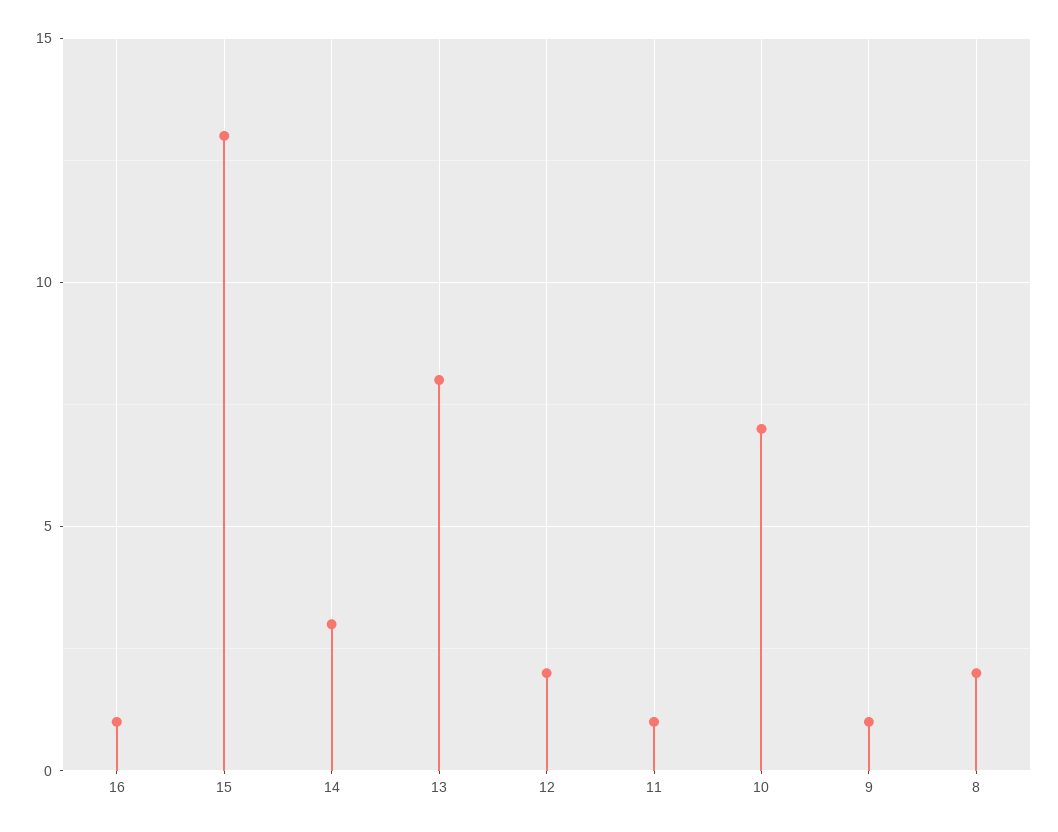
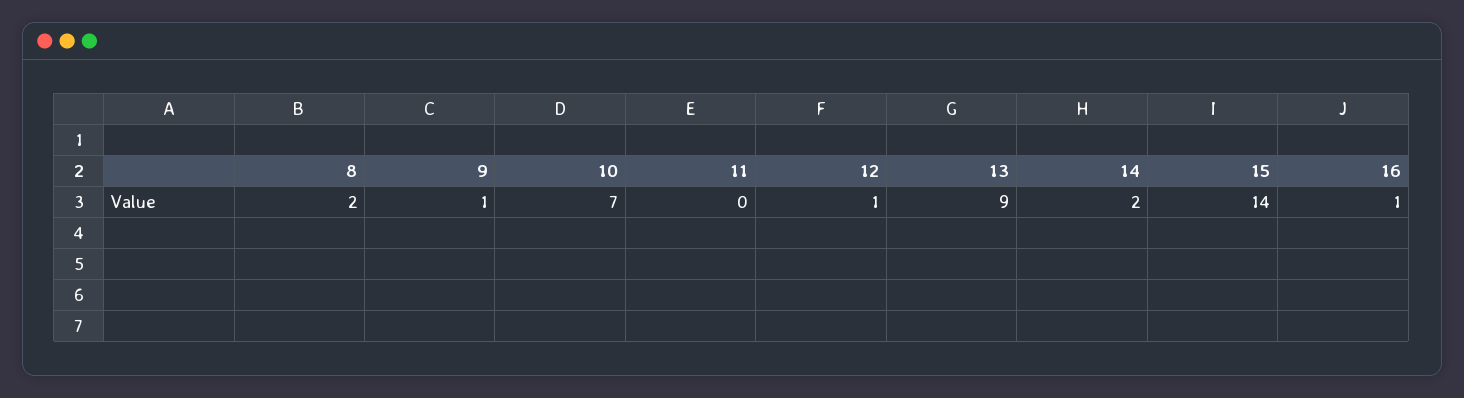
  {
    "16": 1,
-   "15": 13,
+   "15": 14,
-   "14": 3,
+   "14": 2,
-   "13": 8,
+   "13": 9,
-   "12": 2,
+   "12": 1,
-   "11": 1,
+   "11": 0,
    "10": 7,
    "9": 1,
    "8": 2
  }

